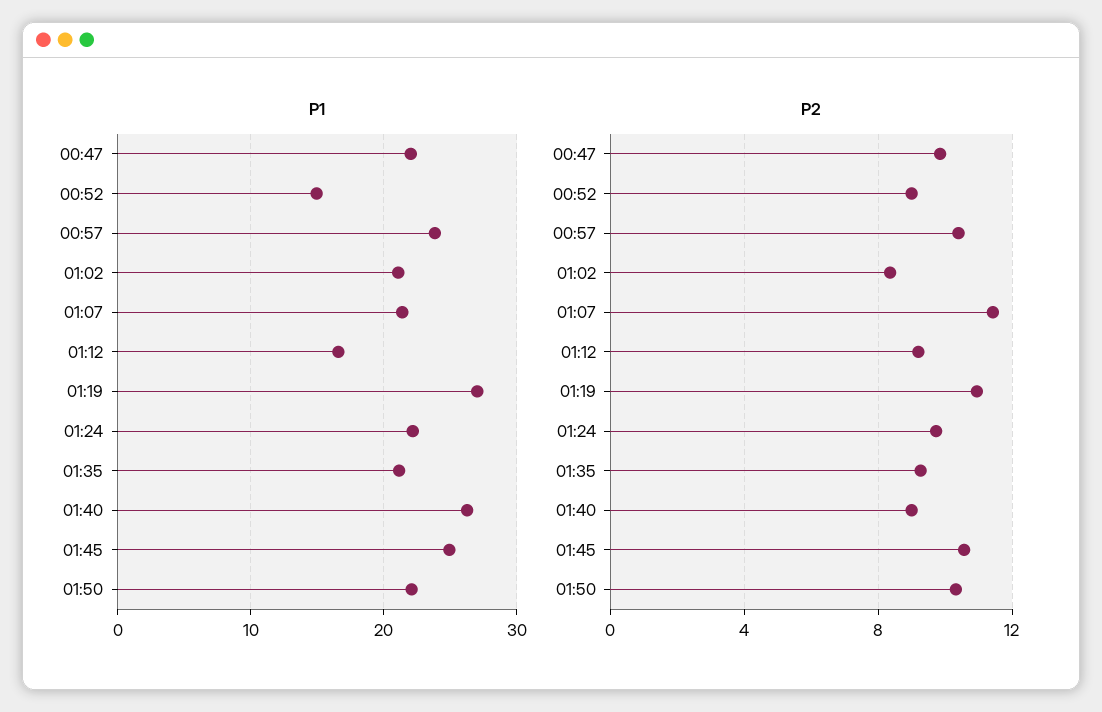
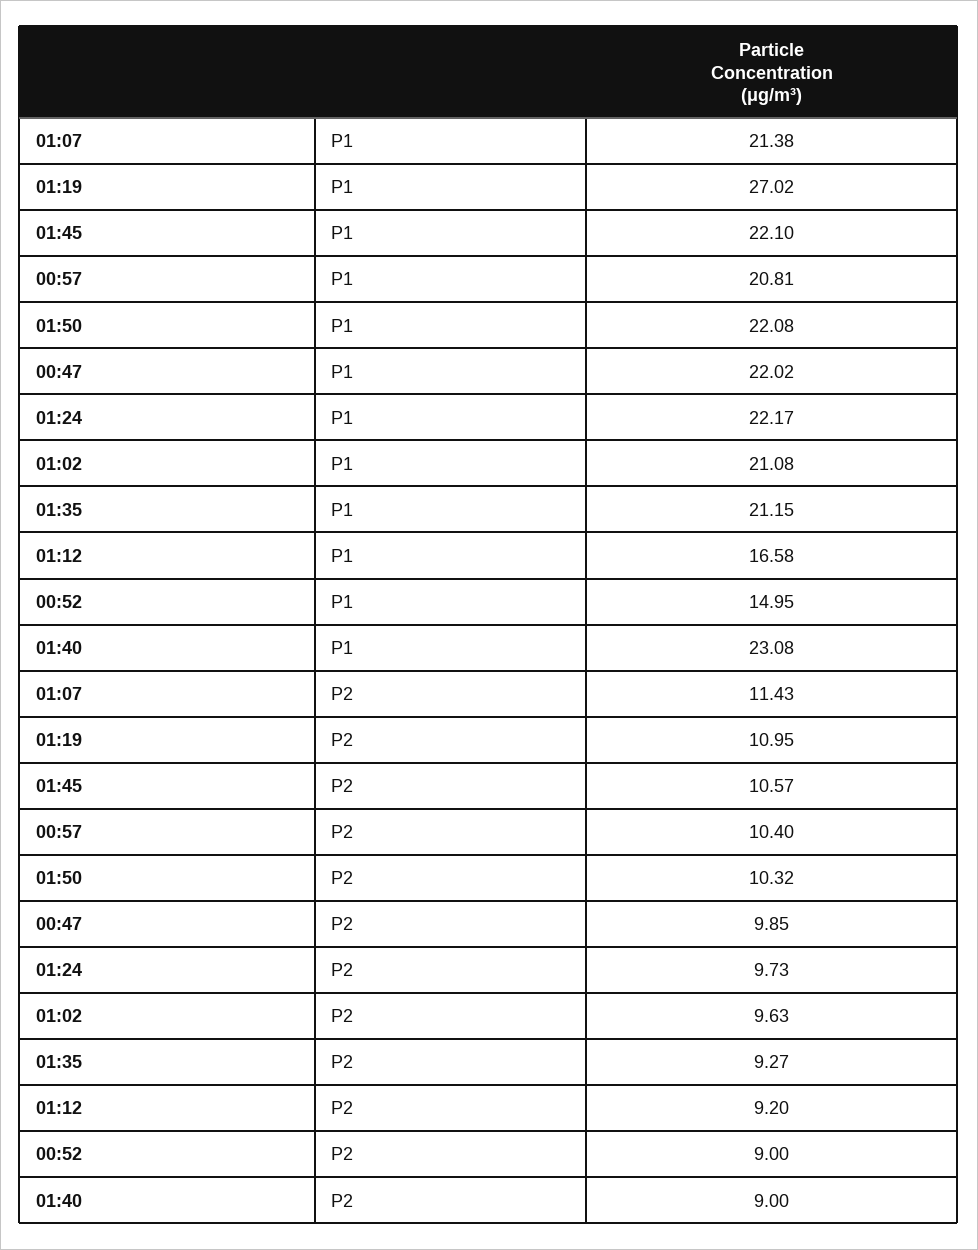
  {
    "P1": {
      "00:47": 22.02,
      "00:52": 14.95,
-     "00:57": 24,
+     "00:57": 20.81,
      "01:02": 21.08,
      "01:07": 21.38,
      "01:12": 16.58,
      "01:19": 27.02,
      "01:24": 22.17,
      "01:35": 21.15,
-     "01:40": 26,
+     "01:40": 23.08,
-     "01:45": 25,
+     "01:45": 22.1,
      "01:50": 22.08
    },
    "P2": {
      "00:47": 9.85,
      "00:52": 9,
      "00:57": 10.4,
-     "01:02": 8.5,
+     "01:02": 9.63,
      "01:07": 11.43,
      "01:12": 9.2,
      "01:19": 10.95,
      "01:24": 9.73,
      "01:35": 9.27,
      "01:40": 9,
      "01:45": 10.57,
      "01:50": 10.32
    }
  }

